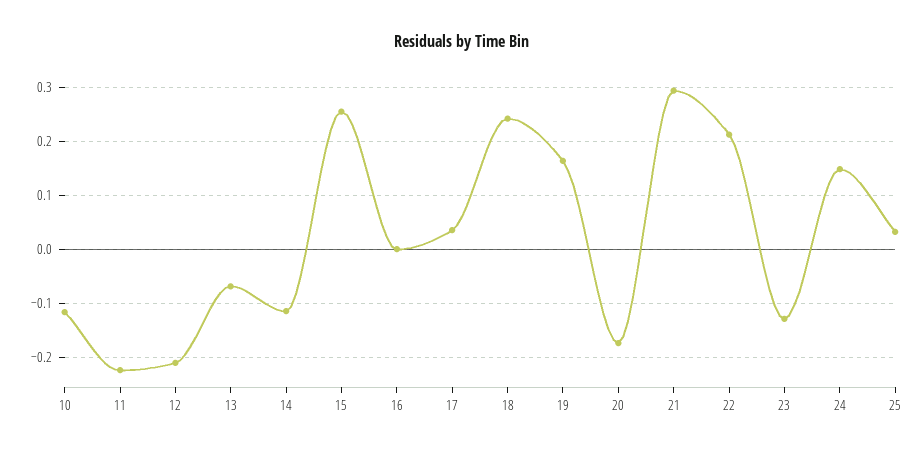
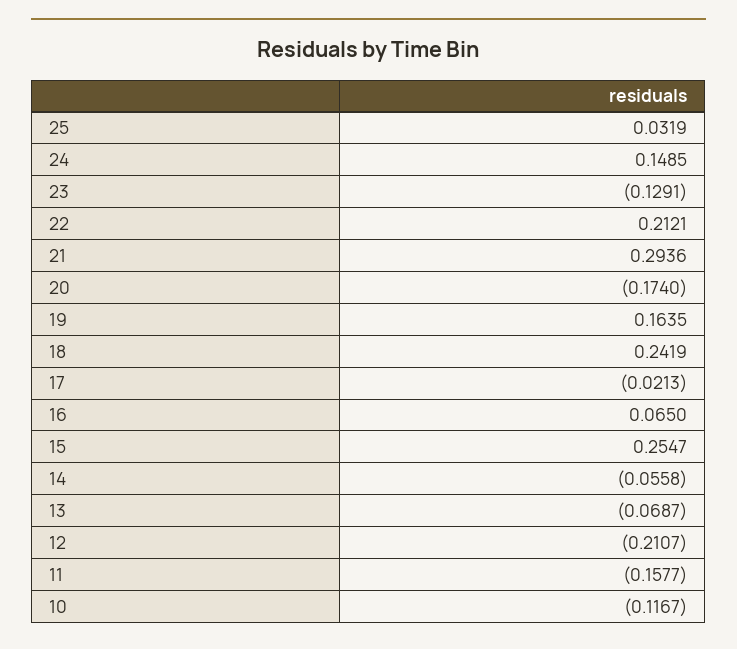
  {
    "10": -0.1167,
-   "11": -0.22,
+   "11": -0.1577,
    "12": -0.2107,
    "13": -0.0687,
-   "14": -0.12,
+   "14": -0.0558,
    "15": 0.2547,
-   "16": 0,
+   "16": 0.065,
-   "17": 0.04,
+   "17": -0.0213,
    "18": 0.2419,
    "19": 0.1635,
    "20": -0.174,
    "21": 0.2936,
    "22": 0.2121,
    "23": -0.1291,
    "24": 0.1485,
    "25": 0.0319
  }

